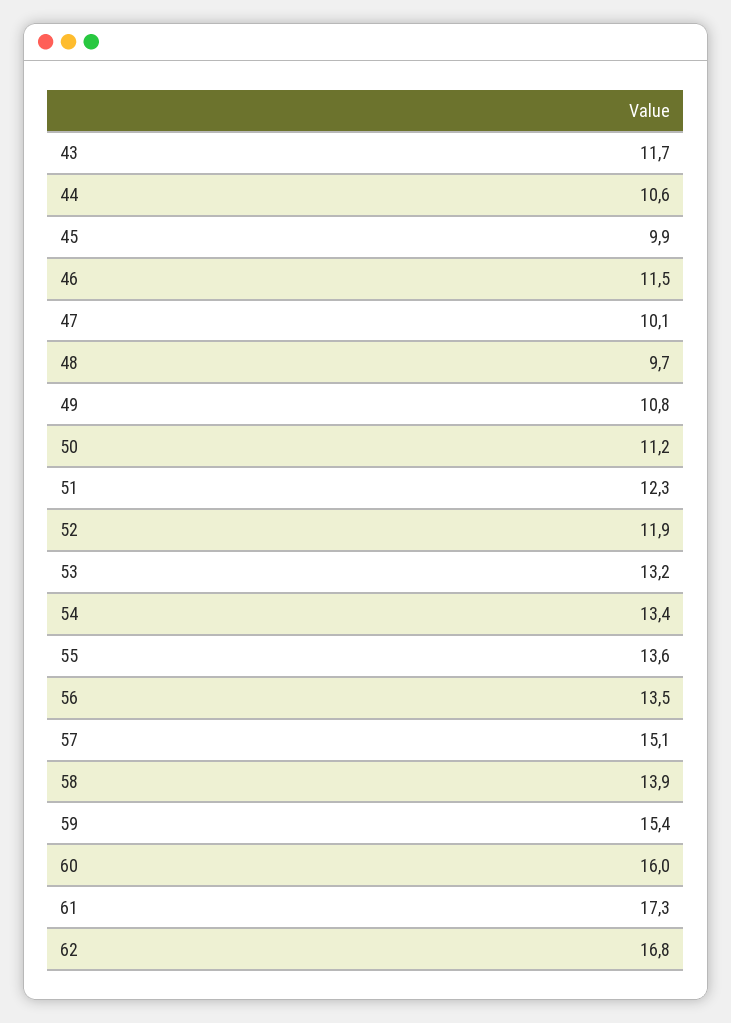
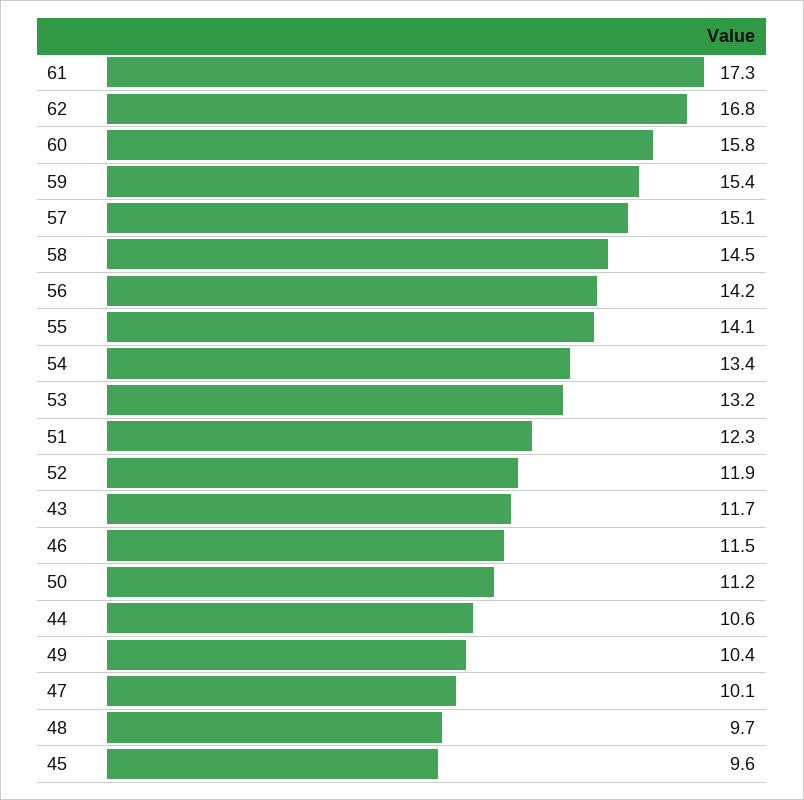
  {
    "43": 11.7,
    "44": 10.6,
-   "45": 9.9,
+   "45": 9.6,
    "46": 11.5,
    "47": 10.1,
    "48": 9.7,
-   "49": 10.8,
+   "49": 10.4,
    "50": 11.2,
    "51": 12.3,
    "52": 11.9,
    "53": 13.2,
    "54": 13.4,
-   "55": 13.6,
+   "55": 14.1,
-   "56": 13.5,
+   "56": 14.2,
    "57": 15.1,
-   "58": 13.9,
+   "58": 14.5,
    "59": 15.4,
-   "60": 16,
+   "60": 15.8,
    "61": 17.3,
    "62": 16.8
  }

